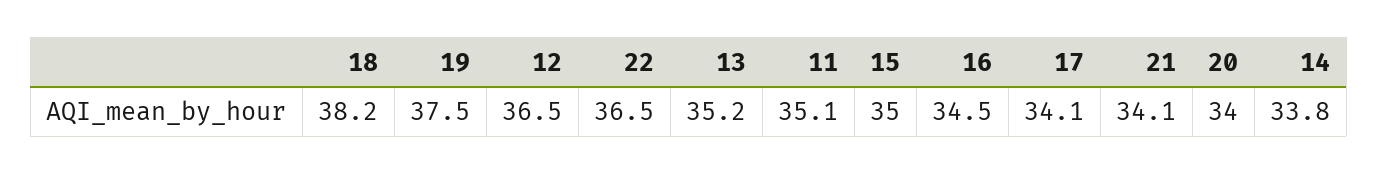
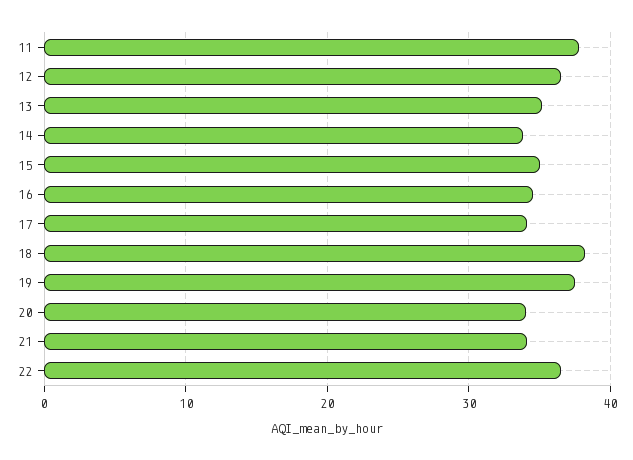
  {
    "18": 38.2,
    "19": 37.5,
    "12": 36.5,
    "22": 36.5,
    "13": 35.2,
-   "11": 35.1,
+   "11": 38,
    "15": 35,
    "16": 34.5,
    "17": 34.1,
    "21": 34.1,
    "20": 34,
    "14": 33.8
  }

